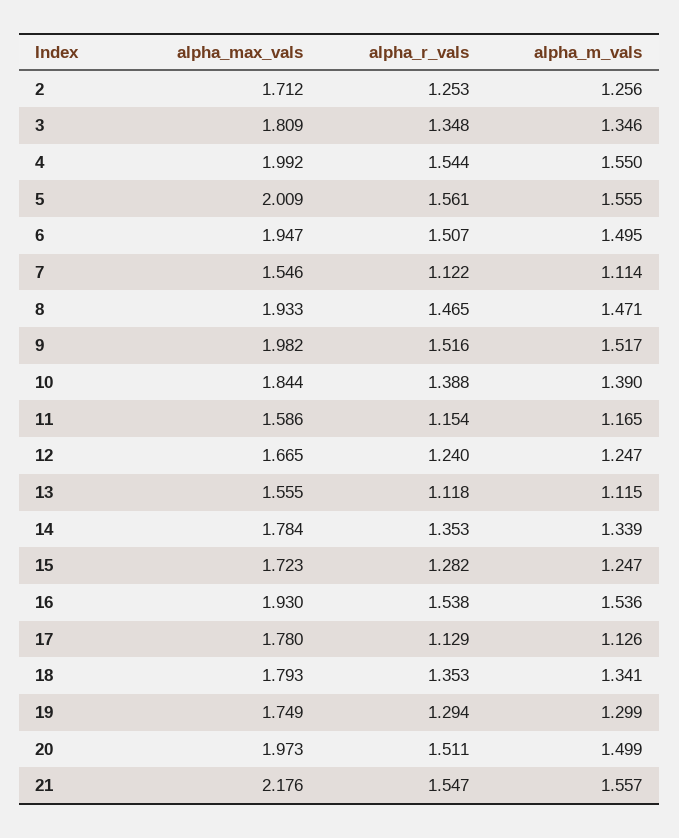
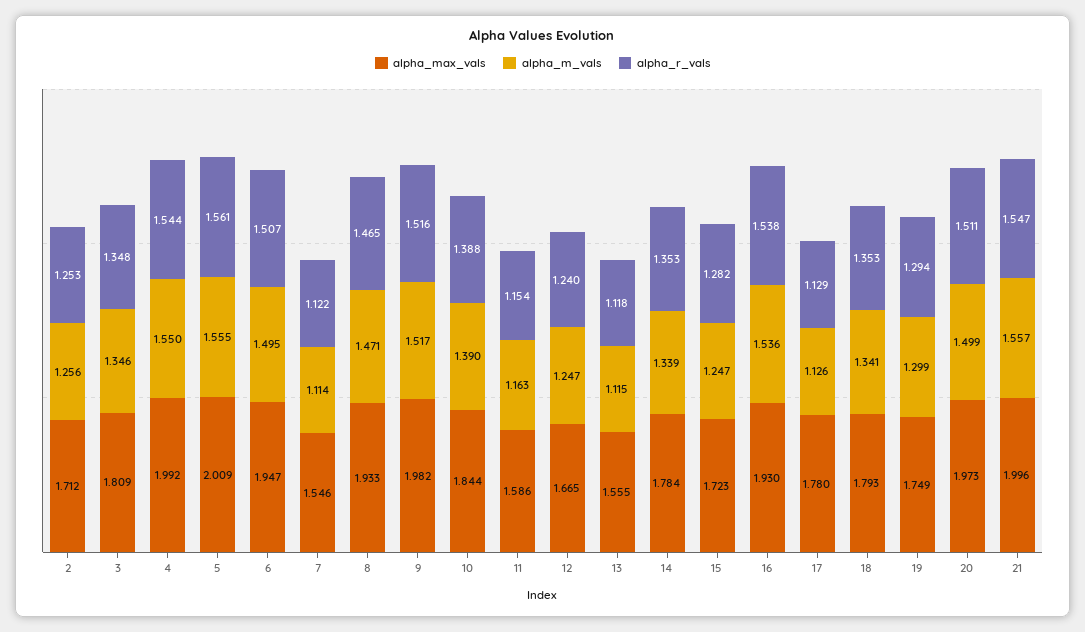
  {
    "alpha_max_vals": {
      "2": 1.712,
      "3": 1.809,
      "4": 1.992,
      "5": 2.009,
      "6": 1.947,
      "7": 1.546,
      "8": 1.933,
      "9": 1.982,
      "10": 1.844,
      "11": 1.586,
      "12": 1.665,
      "13": 1.555,
      "14": 1.784,
      "15": 1.723,
      "16": 1.93,
      "17": 1.78,
      "18": 1.793,
      "19": 1.749,
      "20": 1.973,
-     "21": 2.176
+     "21": 1.996
    },
    "alpha_r_vals": {
      "2": 1.253,
      "3": 1.348,
      "4": 1.544,
      "5": 1.561,
      "6": 1.507,
      "7": 1.122,
      "8": 1.465,
      "9": 1.516,
      "10": 1.388,
      "11": 1.154,
      "12": 1.24,
      "13": 1.118,
      "14": 1.353,
      "15": 1.282,
      "16": 1.538,
      "17": 1.129,
      "18": 1.353,
      "19": 1.294,
      "20": 1.511,
      "21": 1.547
    },
    "alpha_m_vals": {
      "2": 1.256,
      "3": 1.346,
      "4": 1.55,
      "5": 1.555,
      "6": 1.495,
      "7": 1.114,
      "8": 1.471,
      "9": 1.517,
      "10": 1.39,
-     "11": 1.165,
+     "11": 1.163,
      "12": 1.247,
      "13": 1.115,
      "14": 1.339,
      "15": 1.247,
      "16": 1.536,
      "17": 1.126,
      "18": 1.341,
      "19": 1.299,
      "20": 1.499,
      "21": 1.557
    }
  }

